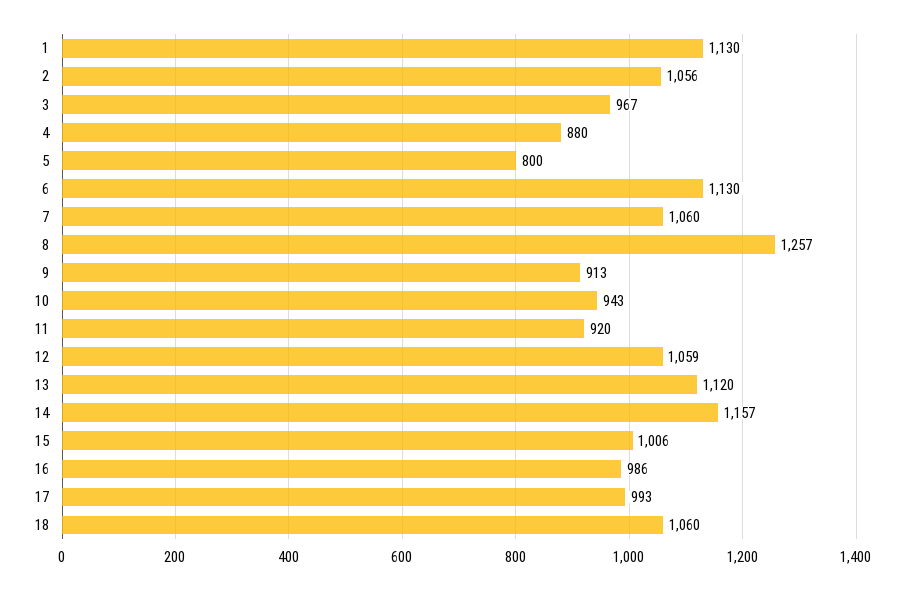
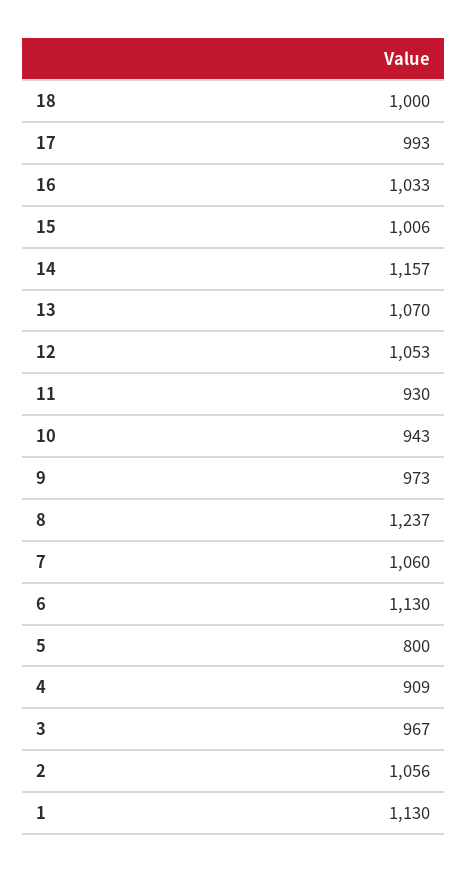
  {
    "1": 1130,
    "2": 1056,
    "3": 967,
-   "4": 880,
+   "4": 909,
    "5": 800,
    "6": 1130,
    "7": 1060,
-   "8": 1257,
+   "8": 1237,
-   "9": 913,
+   "9": 973,
    "10": 943,
-   "11": 920,
+   "11": 930,
-   "12": 1059,
+   "12": 1053,
-   "13": 1120,
+   "13": 1070,
    "14": 1157,
    "15": 1006,
-   "16": 986,
+   "16": 1033,
    "17": 993,
-   "18": 1060
+   "18": 1000
  }

